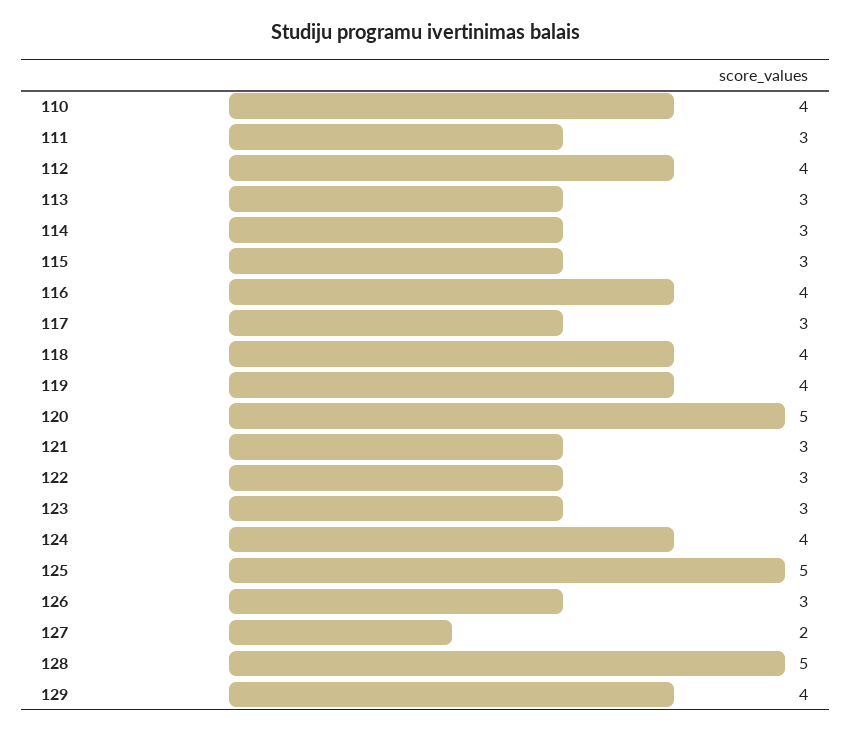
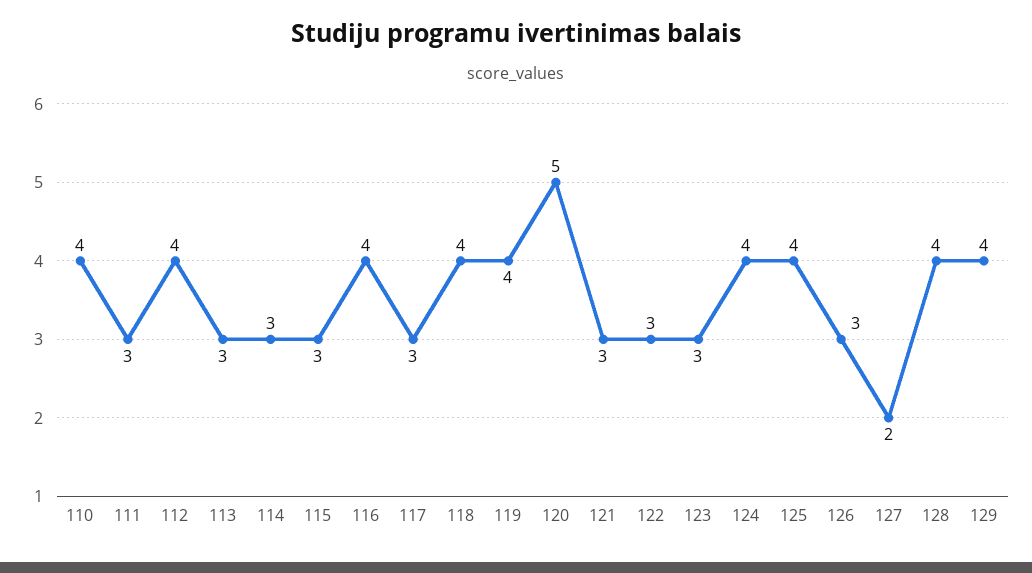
  {
    "110": 4,
    "111": 3,
    "112": 4,
    "113": 3,
    "114": 3,
    "115": 3,
    "116": 4,
    "117": 3,
    "118": 4,
    "119": 4,
    "120": 5,
    "121": 3,
    "122": 3,
    "123": 3,
    "124": 4,
-   "125": 5,
+   "125": 4,
    "126": 3,
    "127": 2,
-   "128": 5,
+   "128": 4,
    "129": 4
  }

